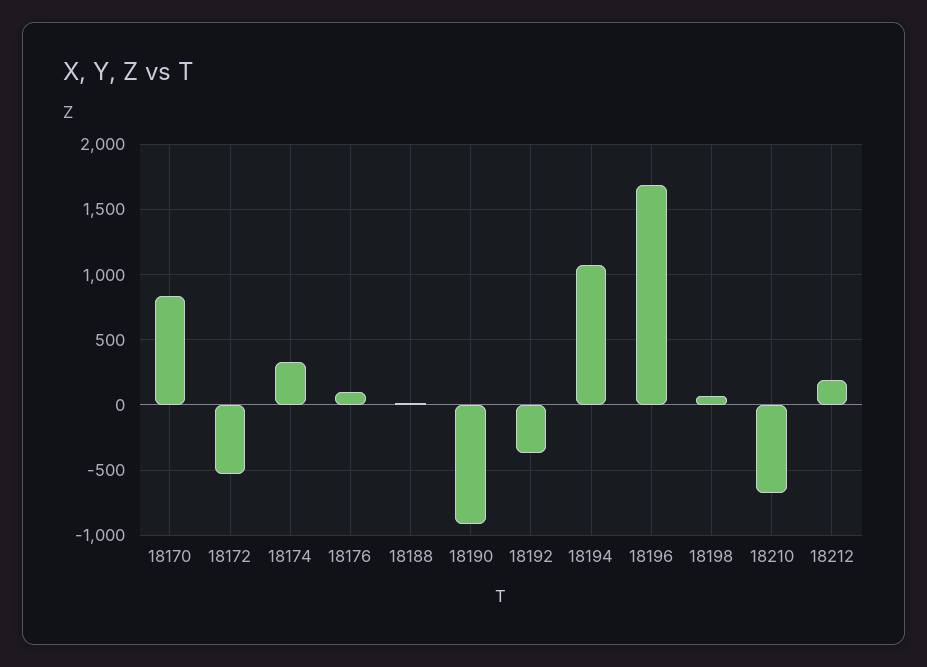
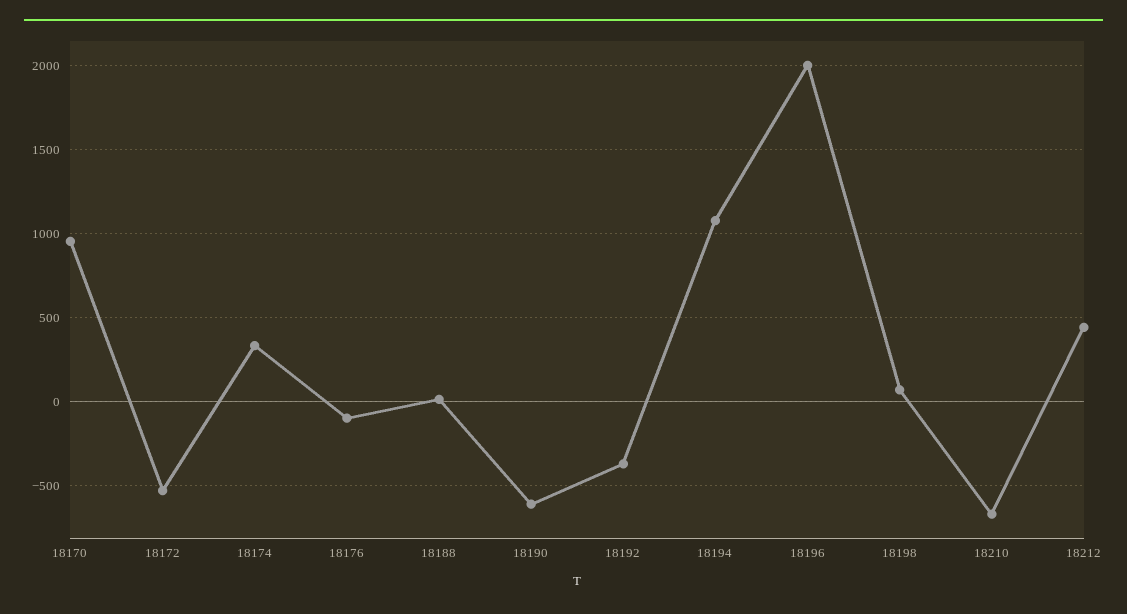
  {
-   "18170": 850,
+   "18170": 950,
    "18172": -550,
    "18174": 350,
-   "18176": 100,
+   "18176": -100,
    "18188": 0,
-   "18190": -900,
+   "18190": -600,
    "18192": -350,
    "18194": 1100,
-   "18196": 1700,
+   "18196": 2000,
    "18198": 50,
    "18210": -650,
-   "18212": 200
+   "18212": 450
  }

